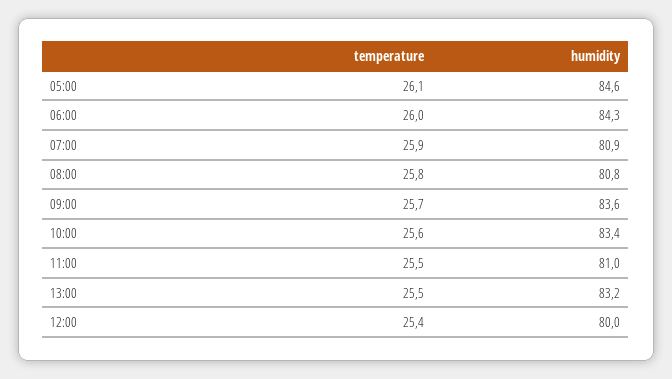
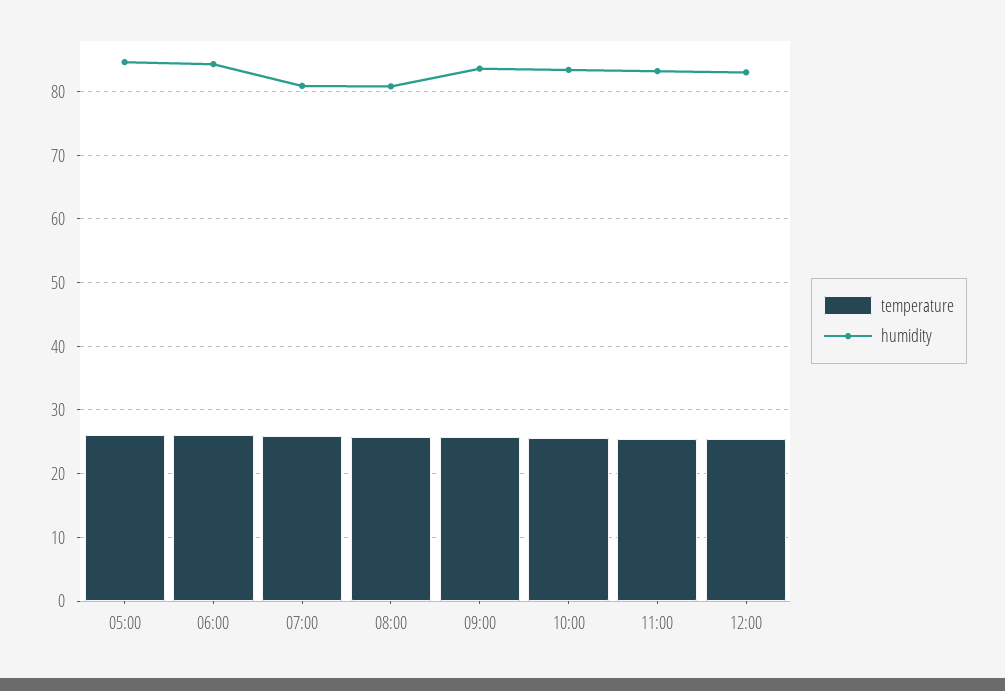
  {
    "temperature": {
      "05:00": 26.1,
      "06:00": 26,
      "07:00": 25.9,
      "08:00": 25.8,
      "09:00": 25.7,
      "10:00": 25.6,
      "11:00": 25.5,
-     "13:00": 25.5,
      "12:00": 25.4
    },
    "humidity": {
      "05:00": 84.6,
      "06:00": 84.3,
      "07:00": 80.9,
      "08:00": 80.8,
      "09:00": 83.6,
      "10:00": 83.4,
-     "11:00": 81,
+     "11:00": 83,
-     "13:00": 83.2,
-     "12:00": 80
+     "12:00": 83
    }
  }

